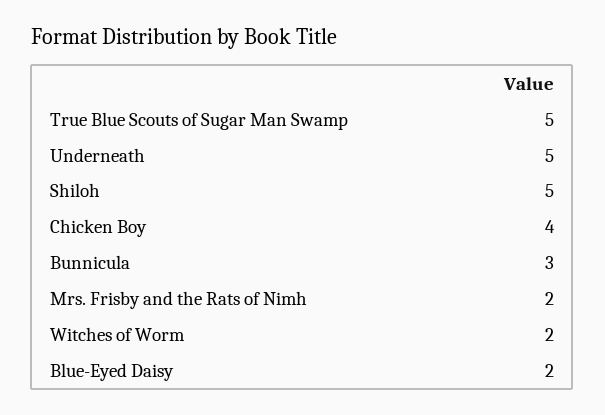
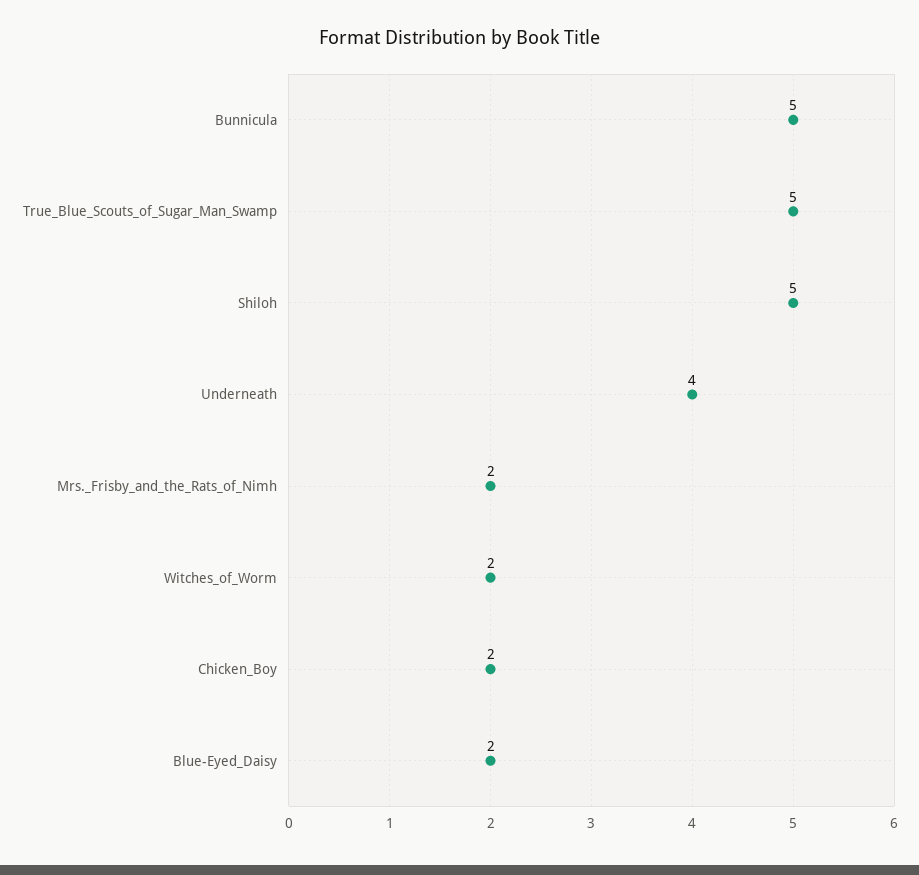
  {
    "True Blue Scouts of Sugar Man Swamp": 5,
-   "Underneath": 5,
+   "Underneath": 4,
    "Shiloh": 5,
-   "Chicken Boy": 4,
+   "Chicken Boy": 2,
-   "Bunnicula": 3,
+   "Bunnicula": 5,
    "Mrs. Frisby and the Rats of Nimh": 2,
    "Witches of Worm": 2,
    "Blue-Eyed Daisy": 2
  }

